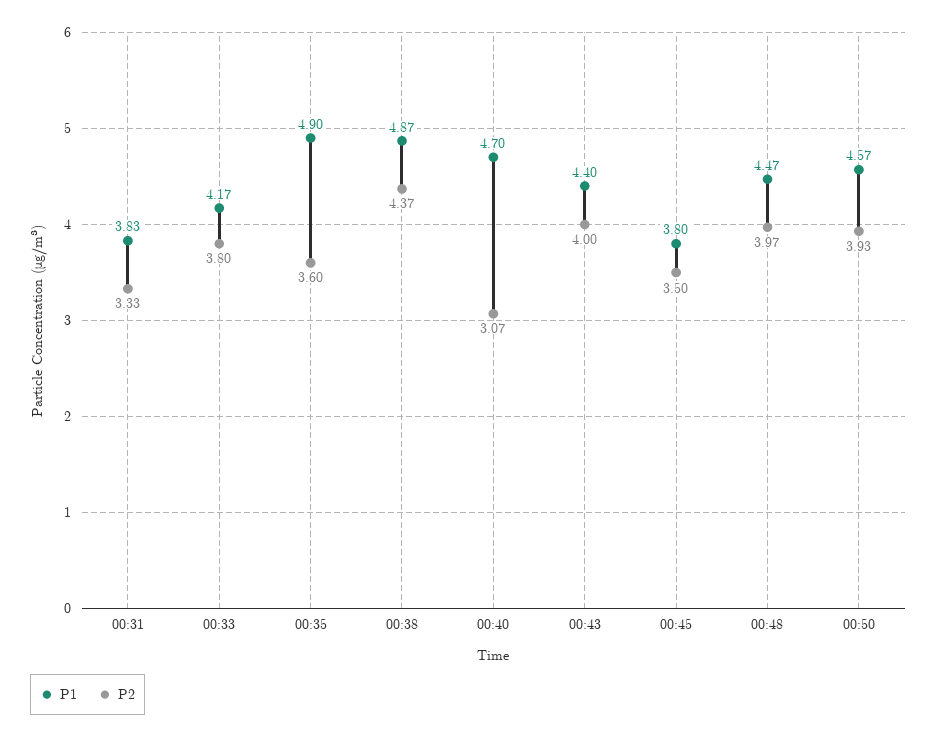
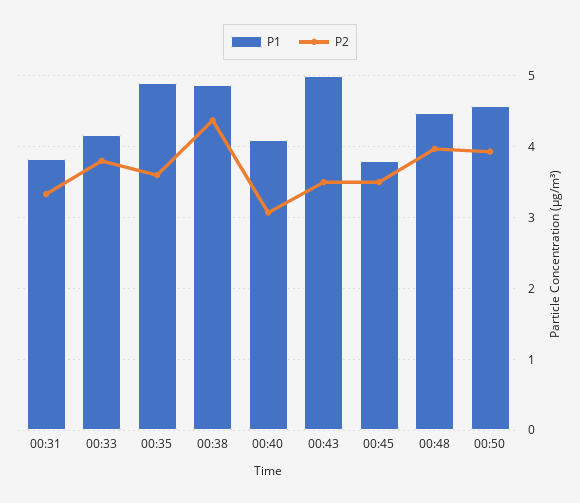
  {
    "P1": {
      "00:31": 3.83,
      "00:33": 4.17,
      "00:35": 4.9,
      "00:38": 4.87,
-     "00:40": 4.7,
+     "00:40": 4.1,
-     "00:43": 4.4,
+     "00:43": 5,
      "00:45": 3.8,
      "00:48": 4.47,
      "00:50": 4.57
    },
    "P2": {
      "00:31": 3.33,
      "00:33": 3.8,
      "00:35": 3.6,
      "00:38": 4.37,
      "00:40": 3.07,
-     "00:43": 4,
+     "00:43": 3.5,
      "00:45": 3.5,
      "00:48": 3.97,
      "00:50": 3.93
    }
  }

